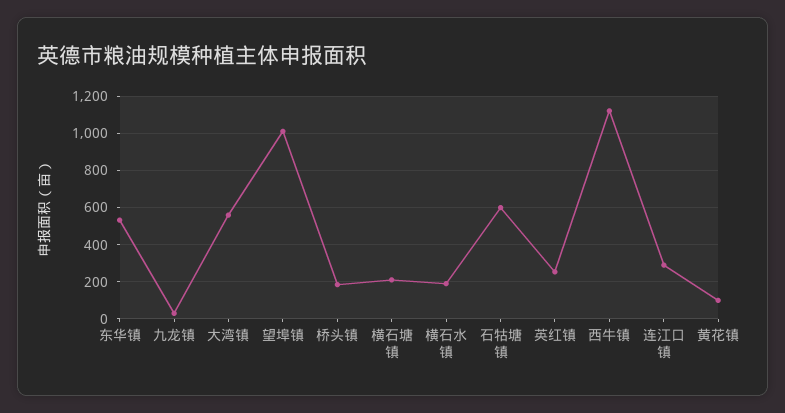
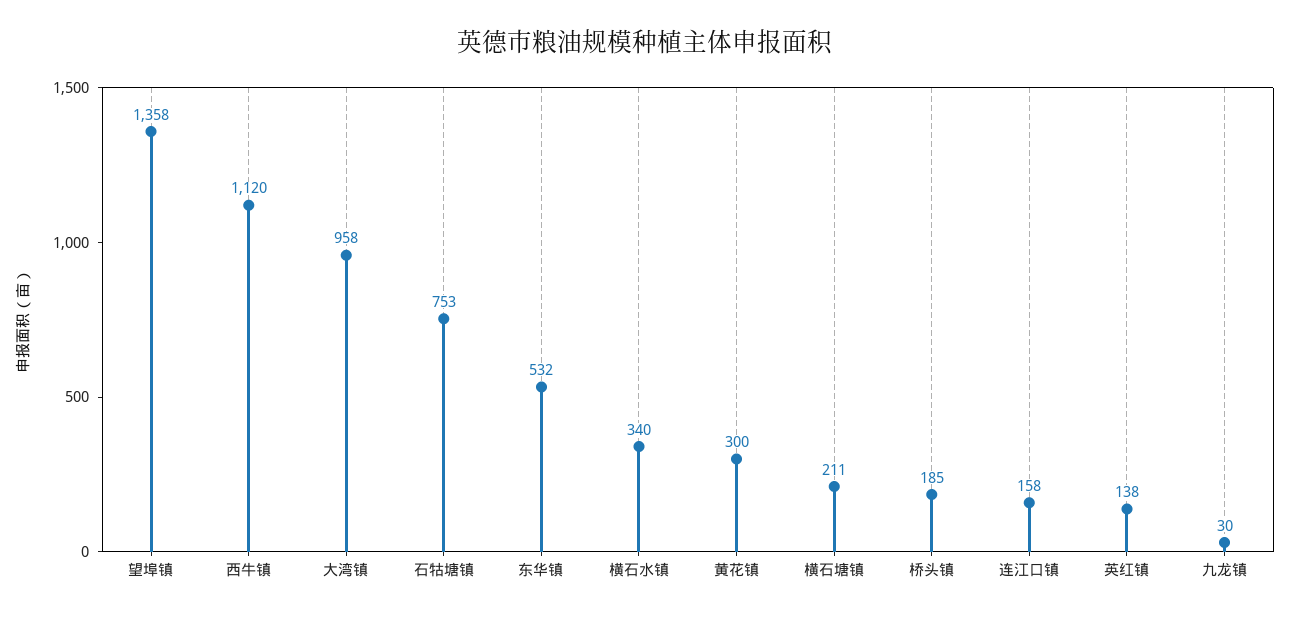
  {
    "东华镇": 532,
    "九龙镇": 30,
-   "大湾镇": 550,
+   "大湾镇": 958,
-   "望埠镇": 1000,
+   "望埠镇": 1358,
    "桥头镇": 185,
    "横石塘镇": 211,
-   "横石水镇": 200,
+   "横石水镇": 340,
-   "石牯塘镇": 600,
+   "石牯塘镇": 753,
-   "英红镇": 250,
+   "英红镇": 138,
    "西牛镇": 1120,
-   "连江口镇": 300,
+   "连江口镇": 158,
-   "黄花镇": 100
+   "黄花镇": 300
  }

